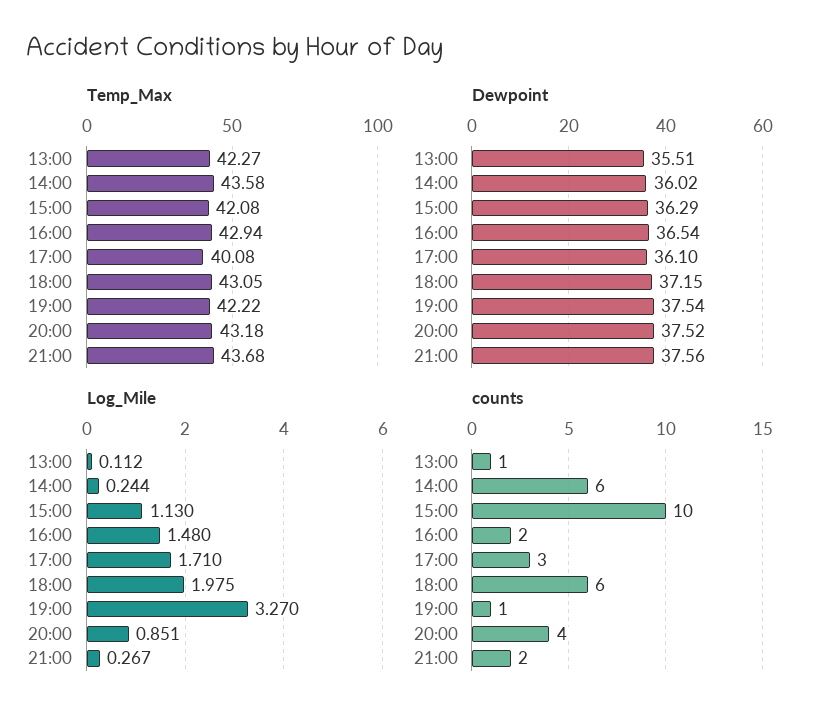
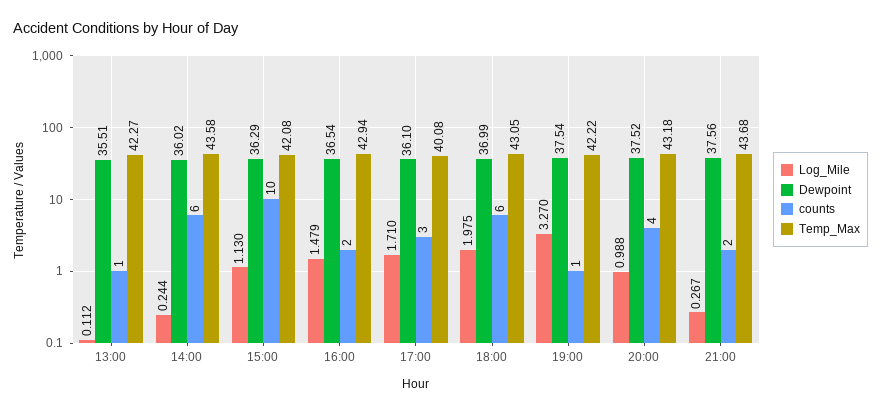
  {
    "Temp_Max": {
      "13:00": 42.27,
      "14:00": 43.58,
      "15:00": 42.08,
      "16:00": 42.94,
      "17:00": 40.08,
      "18:00": 43.05,
      "19:00": 42.22,
      "20:00": 43.18,
      "21:00": 43.68
    },
    "Dewpoint": {
      "13:00": 35.51,
      "14:00": 36.02,
      "15:00": 36.29,
      "16:00": 36.54,
      "17:00": 36.1,
-     "18:00": 37.15,
+     "18:00": 36.99,
      "19:00": 37.54,
      "20:00": 37.52,
      "21:00": 37.56
    },
    "Log_Mile": {
      "13:00": 0.112,
      "14:00": 0.244,
      "15:00": 1.13,
-     "16:00": 1.48,
+     "16:00": 1.479,
      "17:00": 1.71,
      "18:00": 1.975,
      "19:00": 3.27,
-     "20:00": 0.851,
+     "20:00": 0.988,
      "21:00": 0.267
    },
    "counts": {
      "13:00": 1,
      "14:00": 6,
      "15:00": 10,
      "16:00": 2,
      "17:00": 3,
      "18:00": 6,
      "19:00": 1,
      "20:00": 4,
      "21:00": 2
    }
  }

